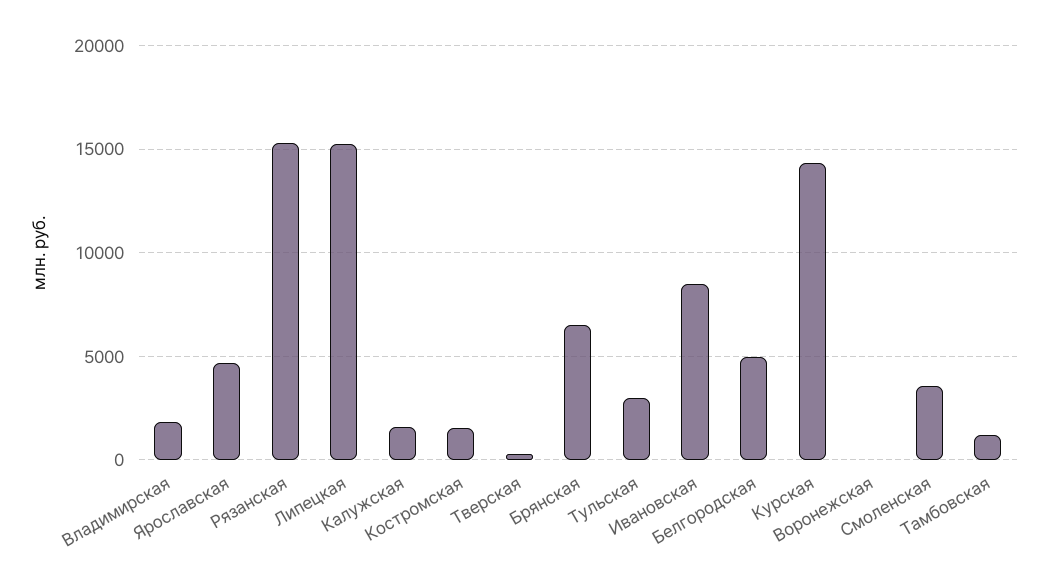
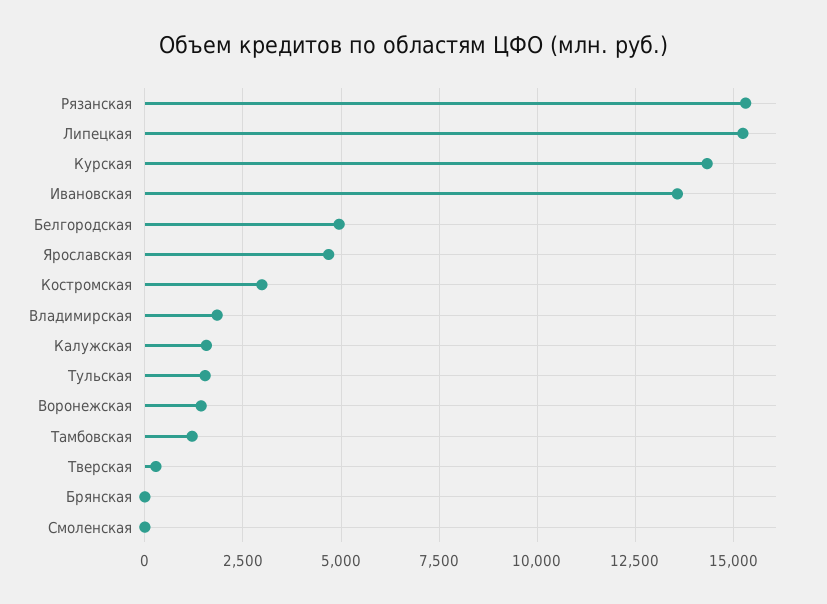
  {
    "Владимирская": 1750,
    "Ярославская": 4750,
    "Рязанская": 15250,
    "Липецкая": 15250,
    "Калужская": 1500,
-   "Костромская": 1500,
+   "Костромская": 3000,
    "Тверская": 250,
-   "Брянская": 6500,
+   "Брянская": 0,
-   "Тульская": 3000,
+   "Тульская": 1500,
-   "Ивановская": 8500,
+   "Ивановская": 13500,
    "Белгородская": 5000,
    "Курская": 14250,
-   "Воронежская": 0,
+   "Воронежская": 1500,
-   "Смоленская": 3500,
+   "Смоленская": 0,
    "Тамбовская": 1250
  }

